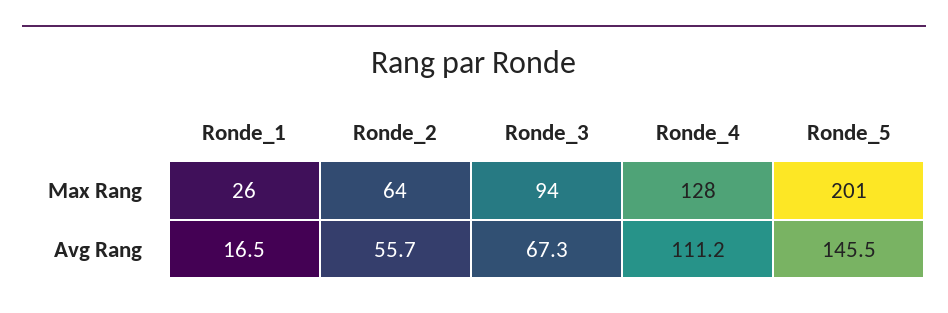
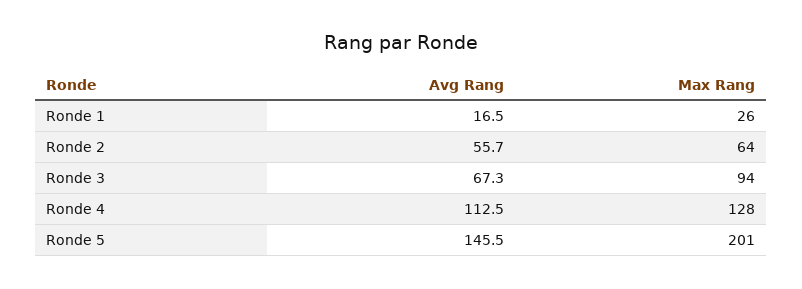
  {
    "Ronde_1": {
      "Max Rang": 26,
      "Avg Rang": 16.5
    },
    "Ronde_2": {
      "Max Rang": 64,
      "Avg Rang": 55.7
    },
    "Ronde_3": {
      "Max Rang": 94,
      "Avg Rang": 67.3
    },
    "Ronde_4": {
      "Max Rang": 128,
-     "Avg Rang": 111.2
+     "Avg Rang": 112.5
    },
    "Ronde_5": {
      "Max Rang": 201,
      "Avg Rang": 145.5
    }
  }

